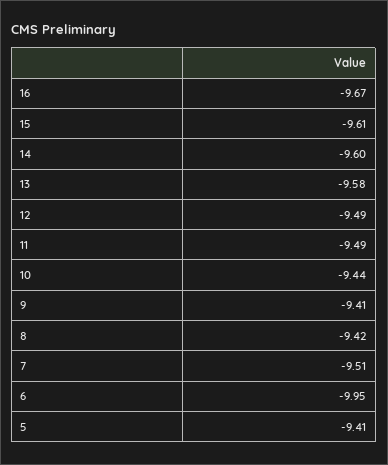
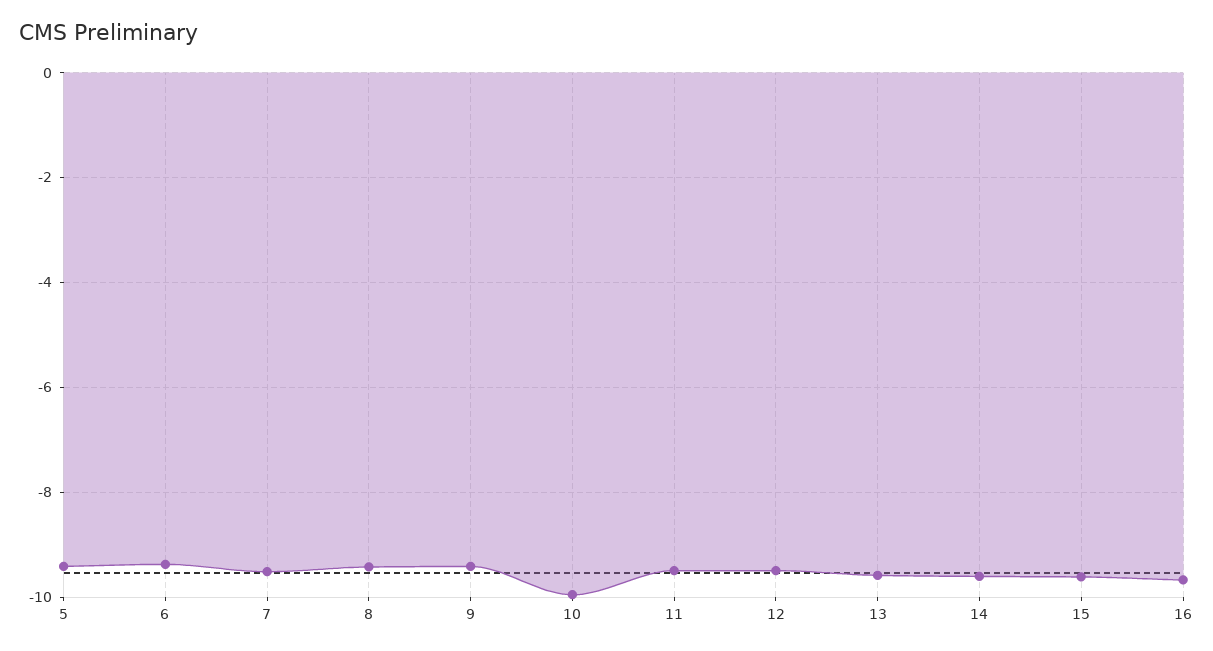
  {
    "16": -9.67,
    "15": -9.61,
    "14": -9.6,
    "13": -9.58,
    "12": -9.49,
    "11": -9.49,
-   "10": -9.44,
+   "10": -10,
    "9": -9.41,
    "8": -9.42,
    "7": -9.51,
-   "6": -9.95,
+   "6": -9.4,
    "5": -9.41
  }

